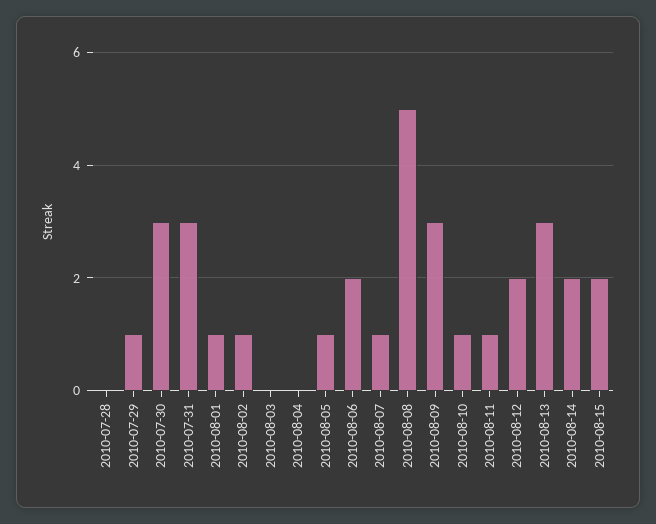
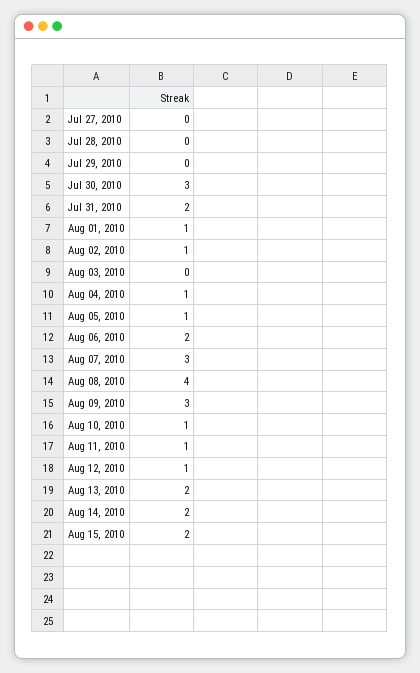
  {
    "2010-07-28": 0,
-   "2010-07-29": 1,
+   "2010-07-29": 0,
    "2010-07-30": 3,
-   "2010-07-31": 3,
+   "2010-07-31": 2,
    "2010-08-01": 1,
    "2010-08-02": 1,
    "2010-08-03": 0,
-   "2010-08-04": 0,
+   "2010-08-04": 1,
    "2010-08-05": 1,
    "2010-08-06": 2,
-   "2010-08-07": 1,
+   "2010-08-07": 3,
-   "2010-08-08": 5,
+   "2010-08-08": 4,
    "2010-08-09": 3,
    "2010-08-10": 1,
    "2010-08-11": 1,
-   "2010-08-12": 2,
+   "2010-08-12": 1,
-   "2010-08-13": 3,
+   "2010-08-13": 2,
    "2010-08-14": 2,
-   "2010-08-15": 2
+   "2010-08-15": 2,
+   "Jul 27, 2010": 0
  }

